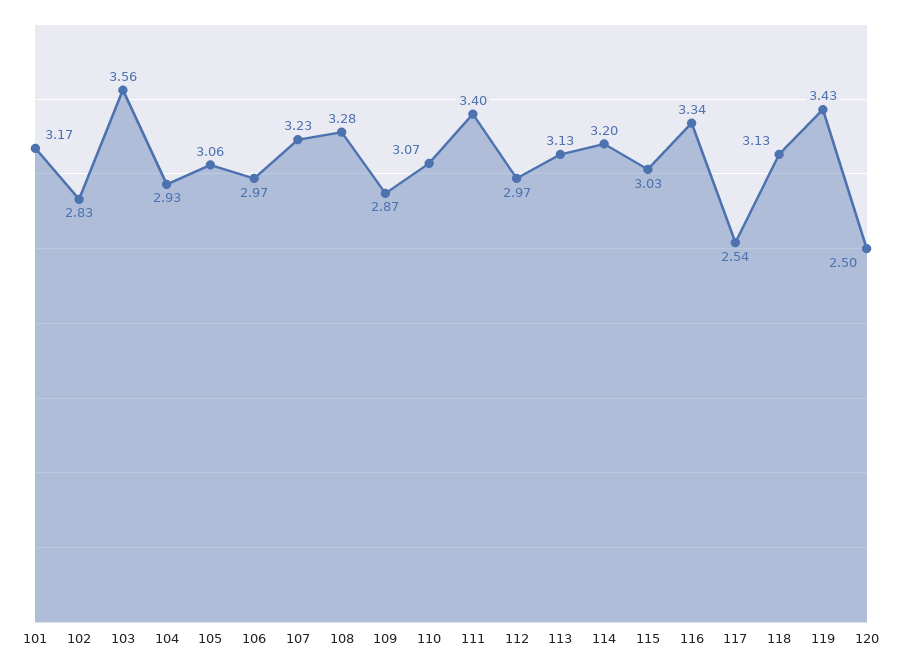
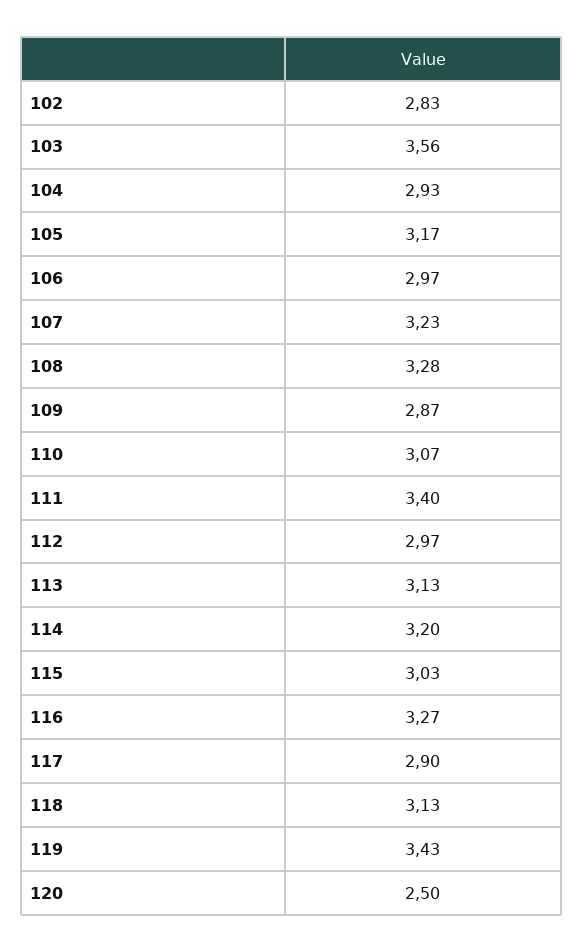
  {
-   "101": 3.17,
    "102": 2.83,
    "103": 3.56,
    "104": 2.93,
-   "105": 3.06,
+   "105": 3.17,
    "106": 2.97,
    "107": 3.23,
    "108": 3.28,
    "109": 2.87,
    "110": 3.07,
    "111": 3.4,
    "112": 2.97,
    "113": 3.13,
    "114": 3.2,
    "115": 3.03,
-   "116": 3.34,
+   "116": 3.27,
-   "117": 2.54,
+   "117": 2.9,
    "118": 3.13,
    "119": 3.43,
    "120": 2.5
  }

